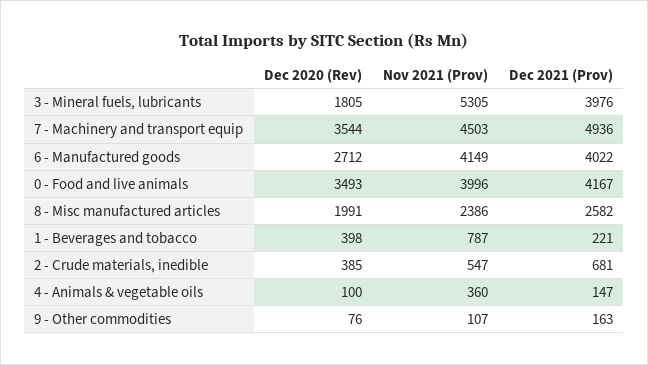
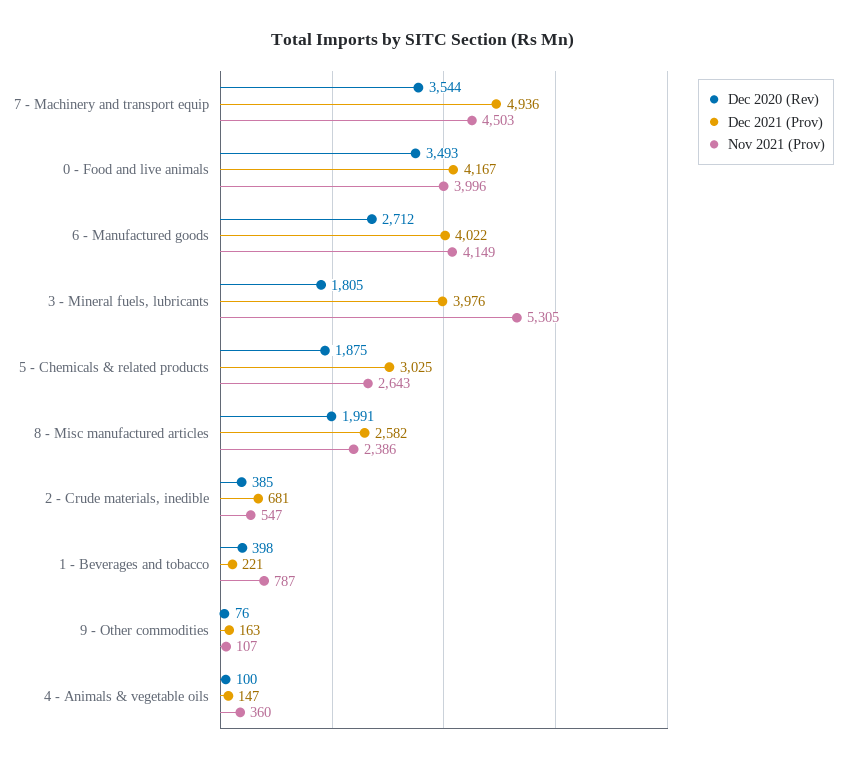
  {
    "Dec 2020 (Rev)": {
      "3 - Mineral fuels, lubricants": 1805,
      "7 - Machinery and transport equip": 3544,
      "6 - Manufactured goods": 2712,
      "0 - Food and live animals": 3493,
      "8 - Misc manufactured articles": 1991,
      "1 - Beverages and tobacco": 398,
      "2 - Crude materials, inedible": 385,
      "4 - Animals & vegetable oils": 100,
-     "9 - Other commodities": 76
+     "9 - Other commodities": 76,
+     "5 - Chemicals & related products": 1875
    },
    "Nov 2021 (Prov)": {
      "3 - Mineral fuels, lubricants": 5305,
      "7 - Machinery and transport equip": 4503,
      "6 - Manufactured goods": 4149,
      "0 - Food and live animals": 3996,
      "8 - Misc manufactured articles": 2386,
      "1 - Beverages and tobacco": 787,
      "2 - Crude materials, inedible": 547,
      "4 - Animals & vegetable oils": 360,
-     "9 - Other commodities": 107
+     "9 - Other commodities": 107,
+     "5 - Chemicals & related products": 2643
    },
    "Dec 2021 (Prov)": {
      "3 - Mineral fuels, lubricants": 3976,
      "7 - Machinery and transport equip": 4936,
      "6 - Manufactured goods": 4022,
      "0 - Food and live animals": 4167,
      "8 - Misc manufactured articles": 2582,
      "1 - Beverages and tobacco": 221,
      "2 - Crude materials, inedible": 681,
      "4 - Animals & vegetable oils": 147,
-     "9 - Other commodities": 163
+     "9 - Other commodities": 163,
+     "5 - Chemicals & related products": 3025
    }
  }

